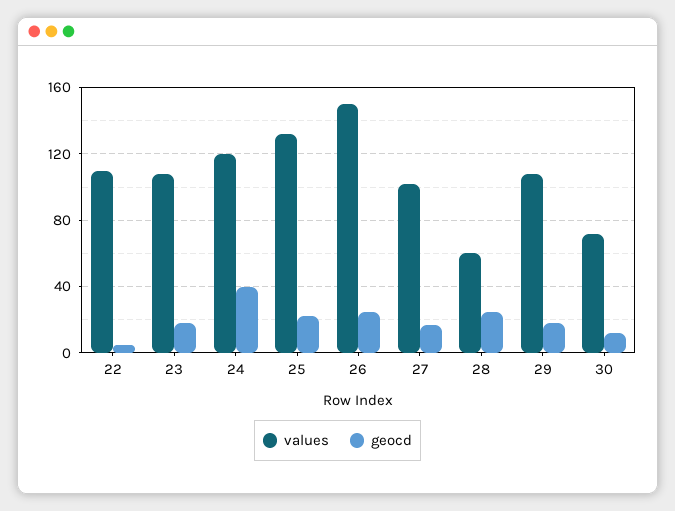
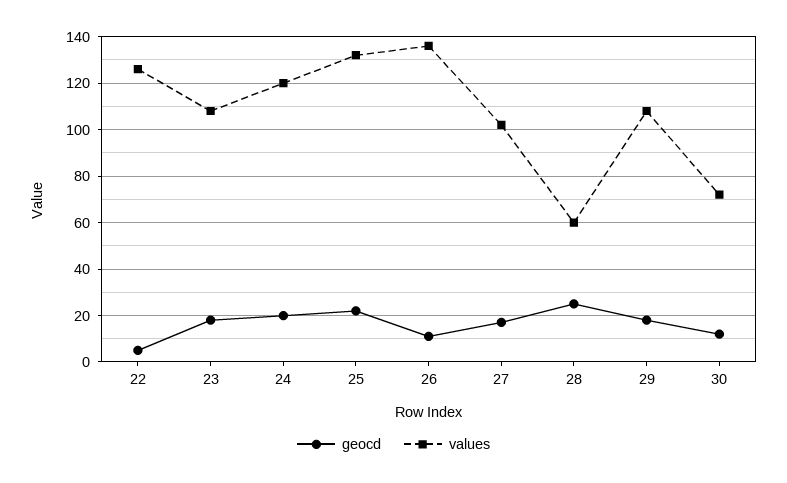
  {
    "values": {
-     "22": 110,
+     "22": 125,
      "23": 110,
      "24": 120,
      "25": 130,
-     "26": 150,
+     "26": 135,
      "27": 100,
      "28": 60,
      "29": 110,
      "30": 70
    },
    "geocd": {
      "22": 5,
      "23": 20,
-     "24": 40,
+     "24": 20,
      "25": 20,
-     "26": 25,
+     "26": 10,
      "27": 15,
      "28": 25,
      "29": 20,
      "30": 10
    }
  }

